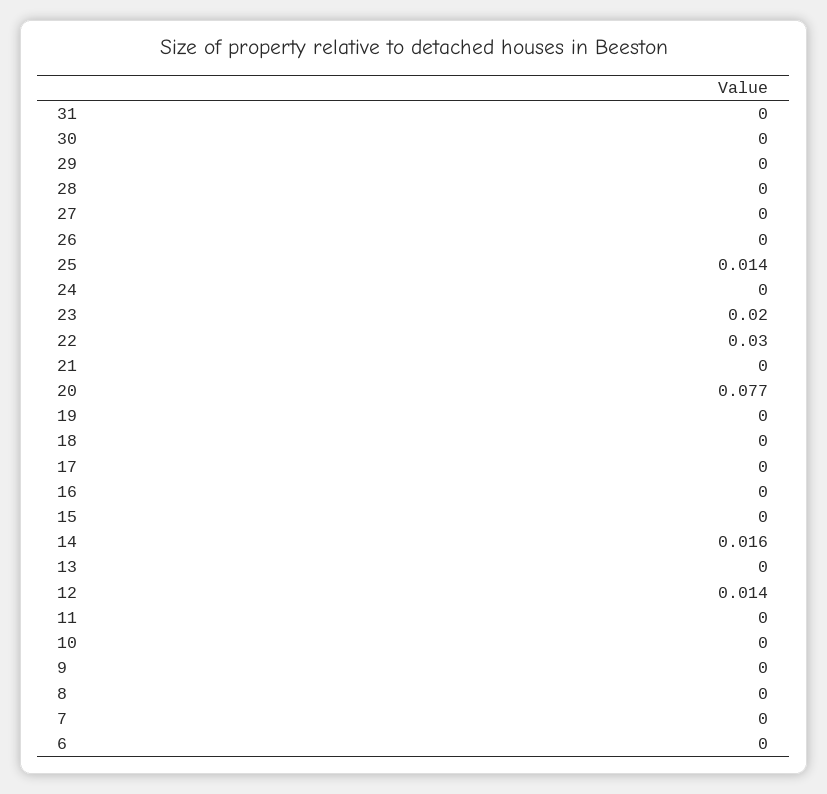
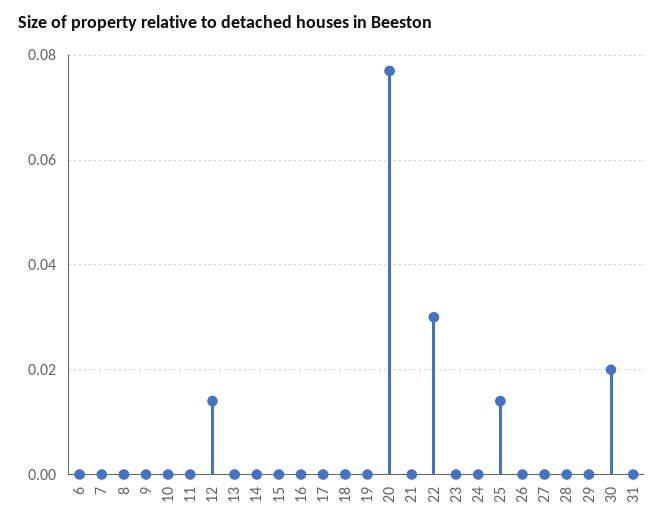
  {
    "31": 0,
-   "30": 0,
+   "30": 0.02,
    "29": 0,
    "28": 0,
    "27": 0,
    "26": 0,
    "25": 0.014,
    "24": 0,
-   "23": 0.02,
+   "23": 0,
    "22": 0.03,
    "21": 0,
    "20": 0.077,
    "19": 0,
    "18": 0,
    "17": 0,
    "16": 0,
    "15": 0,
-   "14": 0.016,
+   "14": 0,
    "13": 0,
    "12": 0.014,
    "11": 0,
    "10": 0,
    "9": 0,
    "8": 0,
    "7": 0,
    "6": 0
  }

